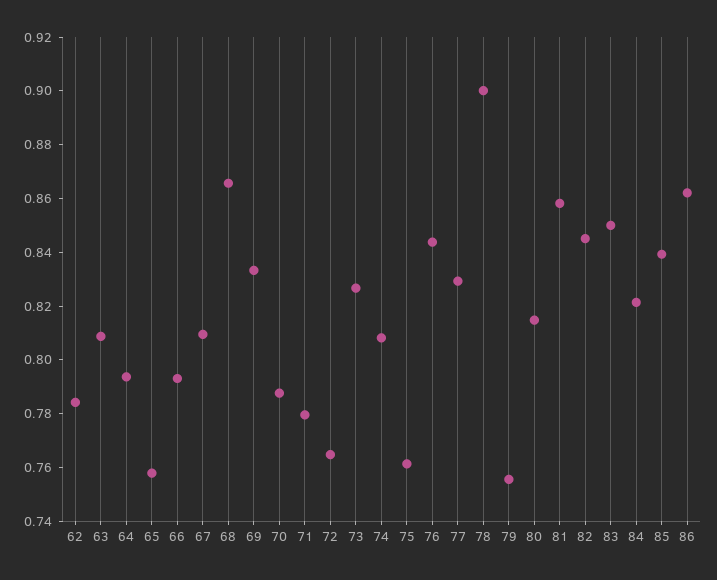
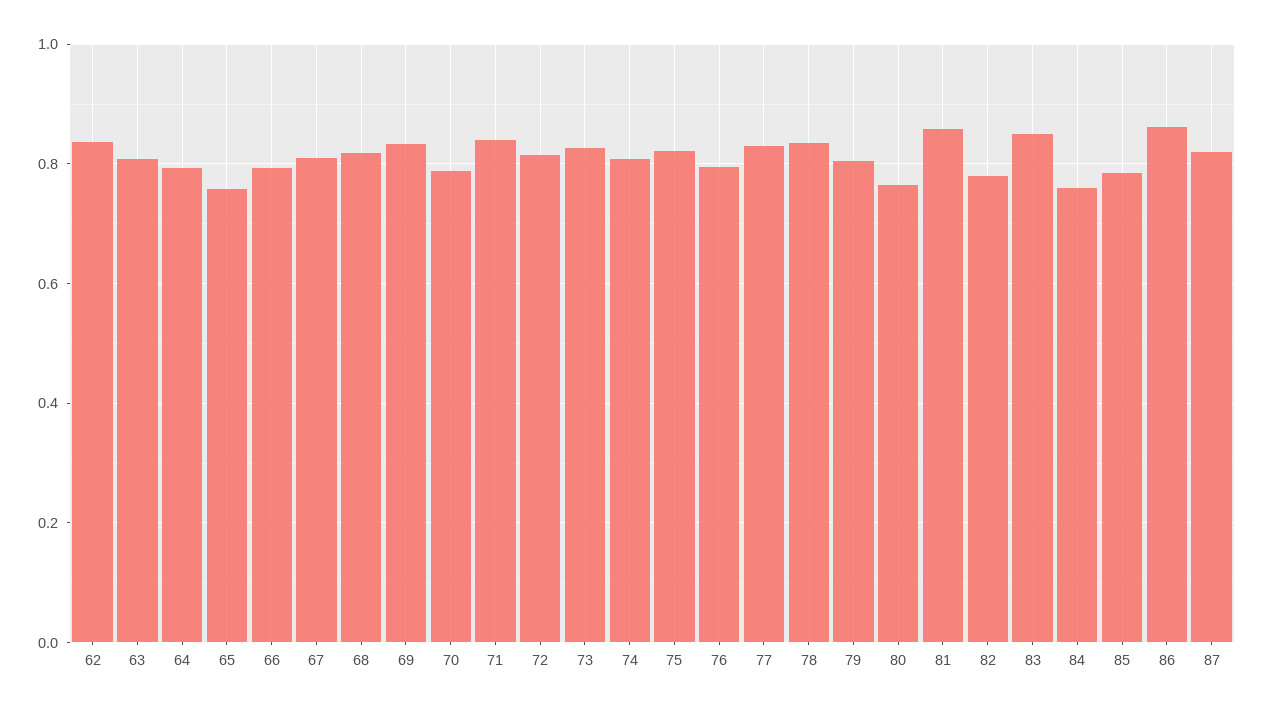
  {
-   "62": 0.785,
+   "62": 0.84,
    "63": 0.81,
    "64": 0.795,
    "65": 0.76,
    "66": 0.795,
    "67": 0.81,
-   "68": 0.865,
+   "68": 0.82,
    "69": 0.835,
    "70": 0.79,
-   "71": 0.78,
+   "71": 0.84,
-   "72": 0.765,
+   "72": 0.82,
    "73": 0.825,
    "74": 0.81,
-   "75": 0.76,
+   "75": 0.82,
-   "76": 0.845,
+   "76": 0.8,
    "77": 0.83,
-   "78": 0.9,
+   "78": 0.84,
-   "79": 0.755,
+   "79": 0.8,
-   "80": 0.815,
+   "80": 0.76,
    "81": 0.86,
-   "82": 0.845,
+   "82": 0.78,
    "83": 0.85,
-   "84": 0.82,
+   "84": 0.76,
-   "85": 0.84,
+   "85": 0.78,
-   "86": 0.86
+   "86": 0.86,
+   "87": 0.82
  }

